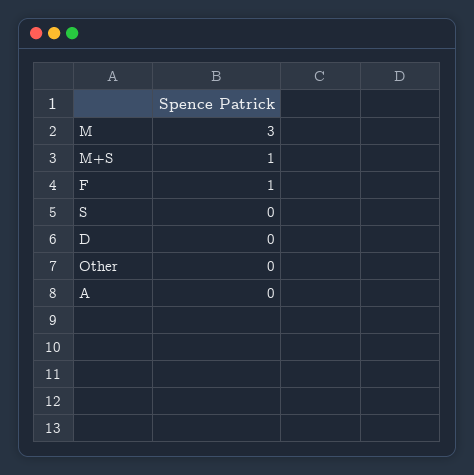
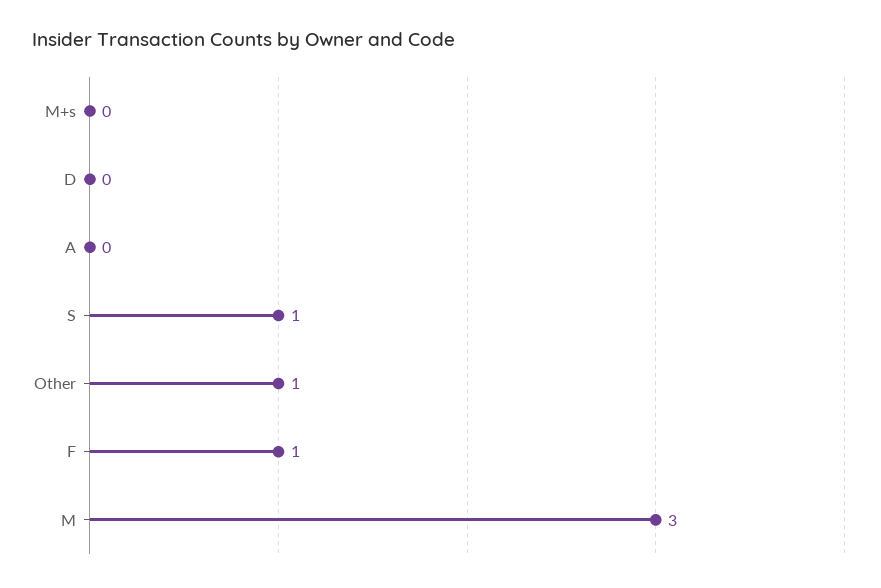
  {
    "M": 3,
-   "M+S": 1,
+   "M+S": 0,
    "F": 1,
-   "S": 0,
+   "S": 1,
    "D": 0,
-   "Other": 0,
+   "Other": 1,
    "A": 0
  }

